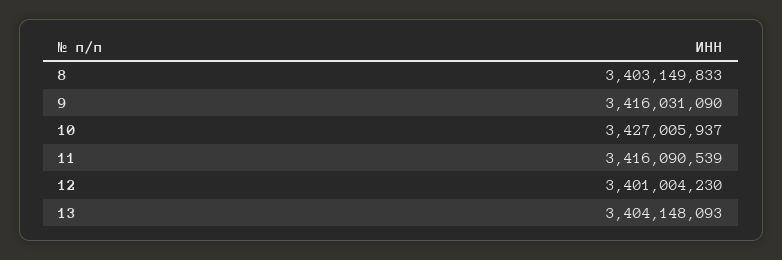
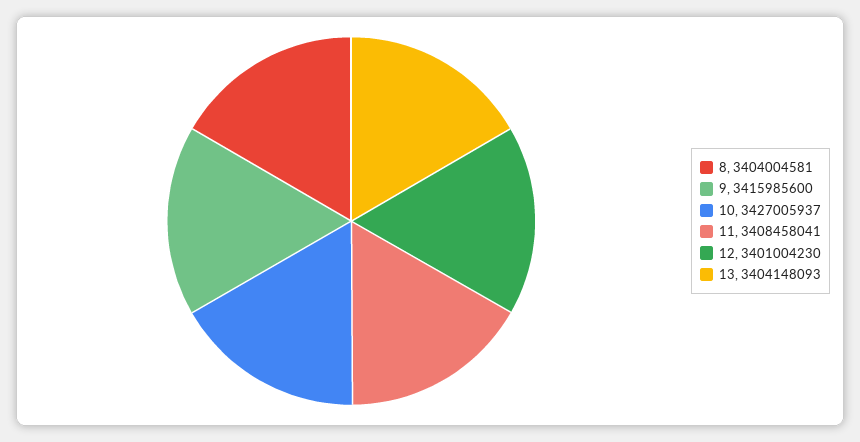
  {
-   "8": 3403149833,
+   "8": 3404004581,
-   "9": 3416031090,
+   "9": 3415985600,
    "10": 3427005937,
-   "11": 3416090539,
+   "11": 3408458041,
    "12": 3401004230,
    "13": 3404148093
  }

